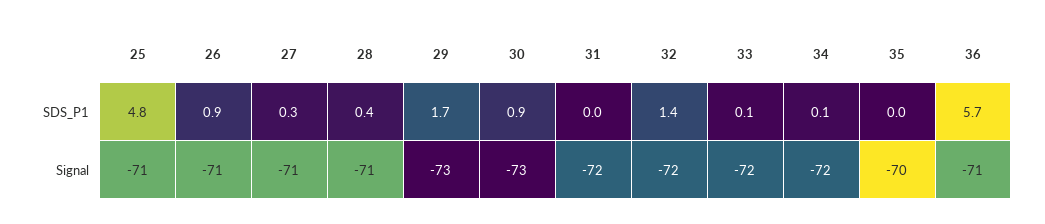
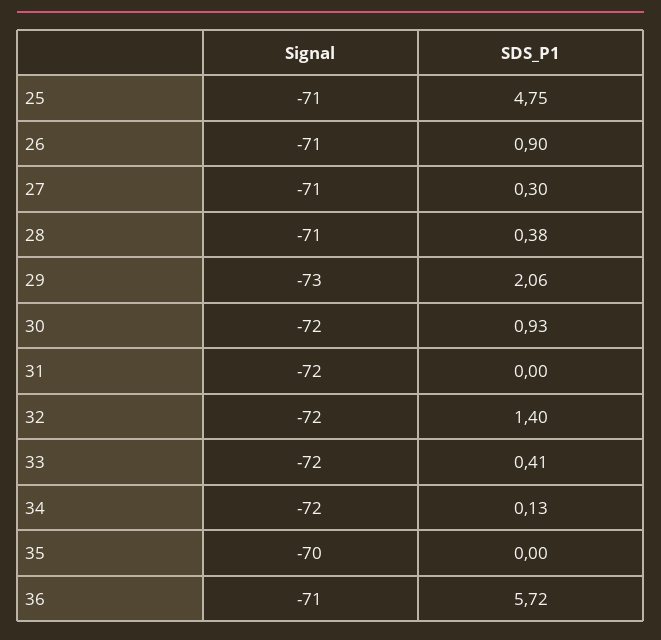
  {
    "25": {
      "SDS_P1": 4.75,
      "Signal": -71
    },
    "26": {
      "SDS_P1": 0.9,
      "Signal": -71
    },
    "27": {
      "SDS_P1": 0.3,
      "Signal": -71
    },
    "28": {
      "SDS_P1": 0.38,
      "Signal": -71
    },
    "29": {
-     "SDS_P1": 1.7,
+     "SDS_P1": 2.06,
      "Signal": -73
    },
    "30": {
      "SDS_P1": 0.93,
-     "Signal": -73
+     "Signal": -72
    },
    "31": {
      "SDS_P1": 0,
      "Signal": -72
    },
    "32": {
      "SDS_P1": 1.4,
      "Signal": -72
    },
    "33": {
-     "SDS_P1": 0.1,
+     "SDS_P1": 0.41,
      "Signal": -72
    },
    "34": {
      "SDS_P1": 0.13,
      "Signal": -72
    },
    "35": {
      "SDS_P1": 0,
      "Signal": -70
    },
    "36": {
      "SDS_P1": 5.72,
      "Signal": -71
    }
  }

